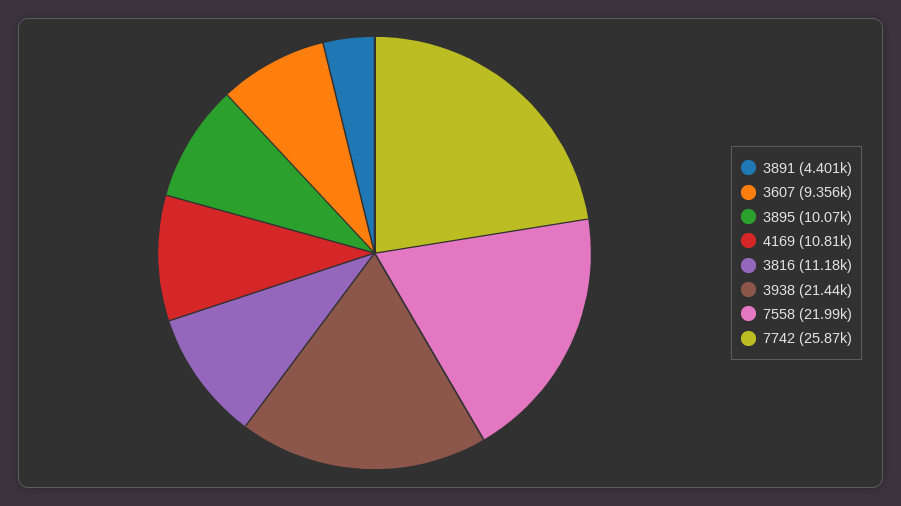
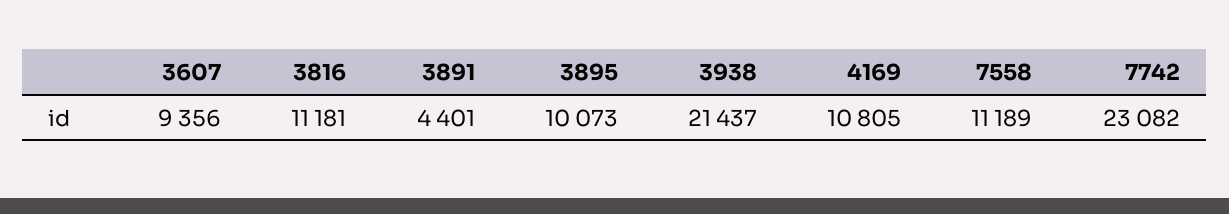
  {
    "3891": 4401,
    "3607": 9356,
    "3895": 10073,
    "4169": 10805,
    "3816": 11181,
    "3938": 21437,
-   "7558": 21990,
+   "7558": 11189,
-   "7742": 25870
+   "7742": 23082
  }

